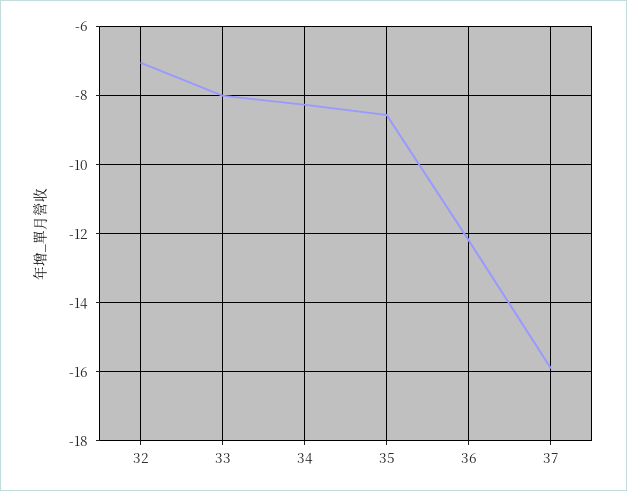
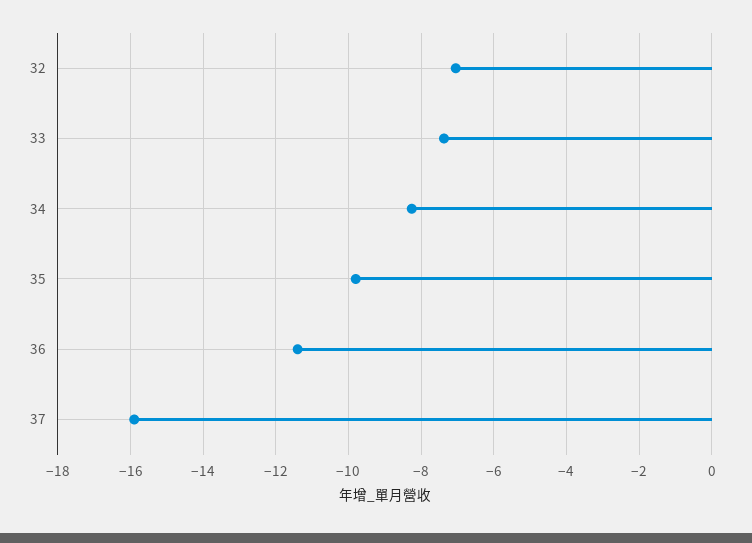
  {
    "32": -7,
-   "33": -8,
+   "33": -7.4,
    "34": -8.2,
-   "35": -8.6,
+   "35": -9.8,
-   "36": -12.2,
+   "36": -11.4,
    "37": -16
  }

